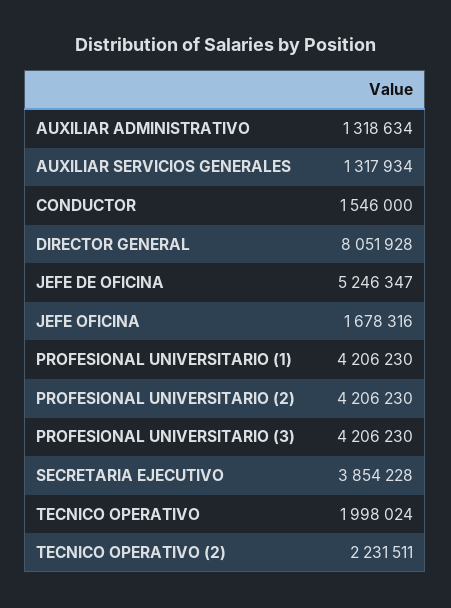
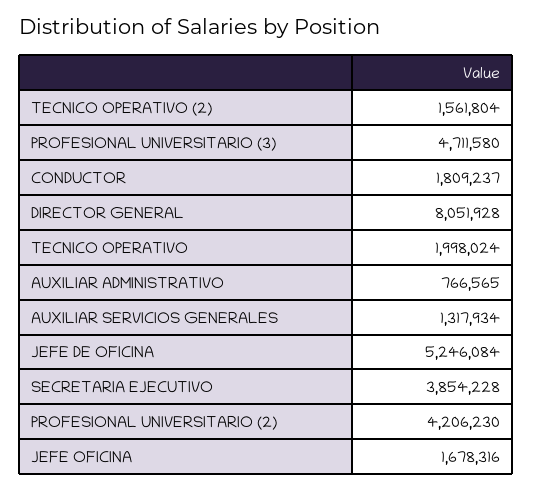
  {
-   "AUXILIAR ADMINISTRATIVO": 1318634,
+   "AUXILIAR ADMINISTRATIVO": 766565,
    "AUXILIAR SERVICIOS GENERALES": 1317934,
-   "CONDUCTOR": 1546000,
+   "CONDUCTOR": 1809237,
    "DIRECTOR GENERAL": 8051928,
-   "JEFE DE OFICINA": 5246347,
+   "JEFE DE OFICINA": 5246084,
    "JEFE OFICINA": 1678316,
-   "PROFESIONAL UNIVERSITARIO (1)": 4206230,
    "PROFESIONAL UNIVERSITARIO (2)": 4206230,
-   "PROFESIONAL UNIVERSITARIO (3)": 4206230,
+   "PROFESIONAL UNIVERSITARIO (3)": 4711580,
    "SECRETARIA EJECUTIVO": 3854228,
    "TECNICO OPERATIVO": 1998024,
-   "TECNICO OPERATIVO (2)": 2231511
+   "TECNICO OPERATIVO (2)": 1561804
  }

